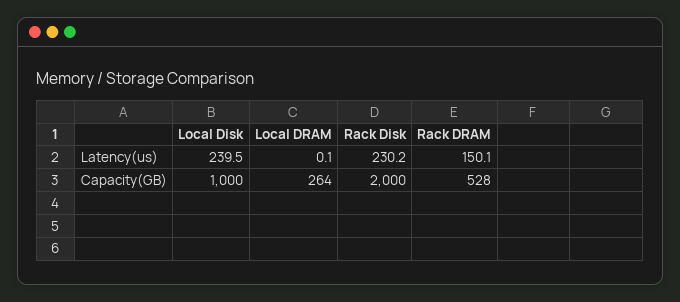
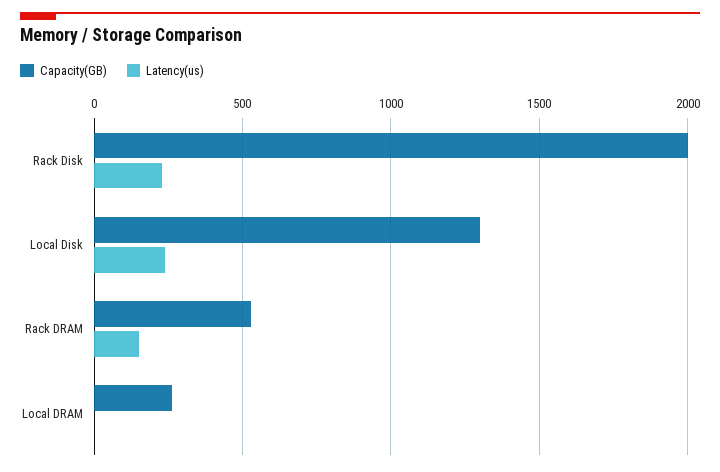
  {
    "Latency(us)": {
      "Local Disk": 239.5,
      "Local DRAM": 0.1,
      "Rack Disk": 230.2,
      "Rack DRAM": 150.1
    },
    "Capacity(GB)": {
-     "Local Disk": 1000,
+     "Local Disk": 1300,
      "Local DRAM": 264,
      "Rack Disk": 2000,
      "Rack DRAM": 528
    }
  }

